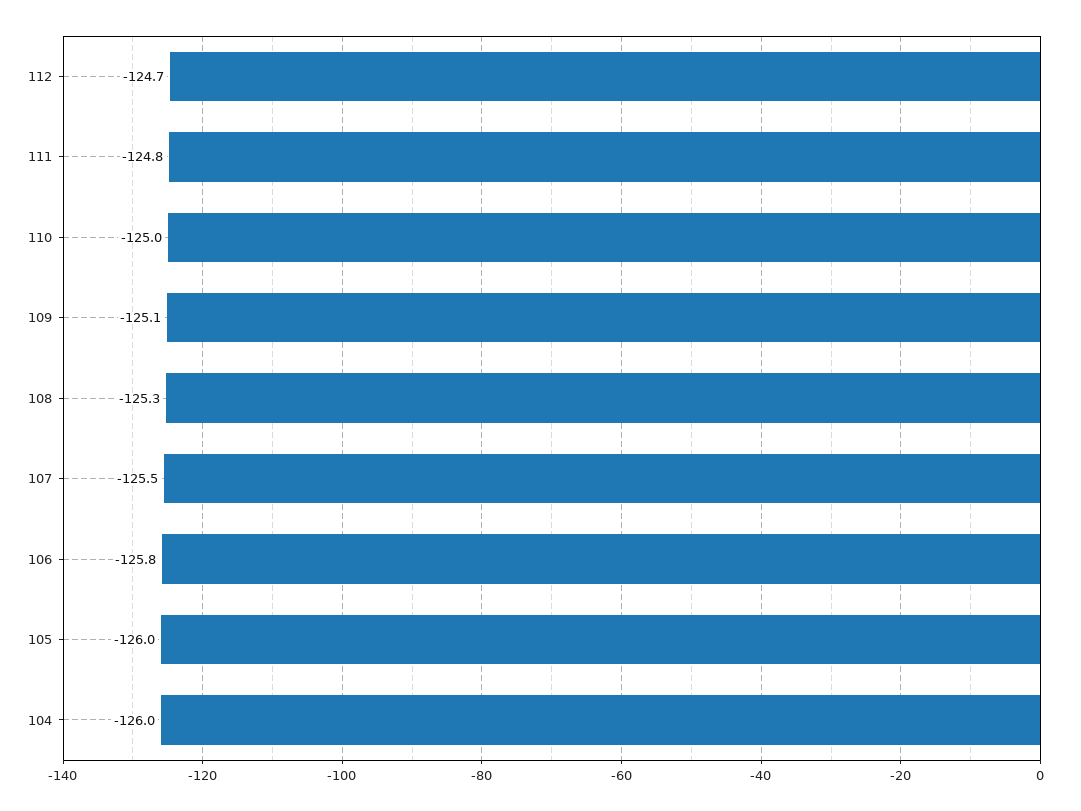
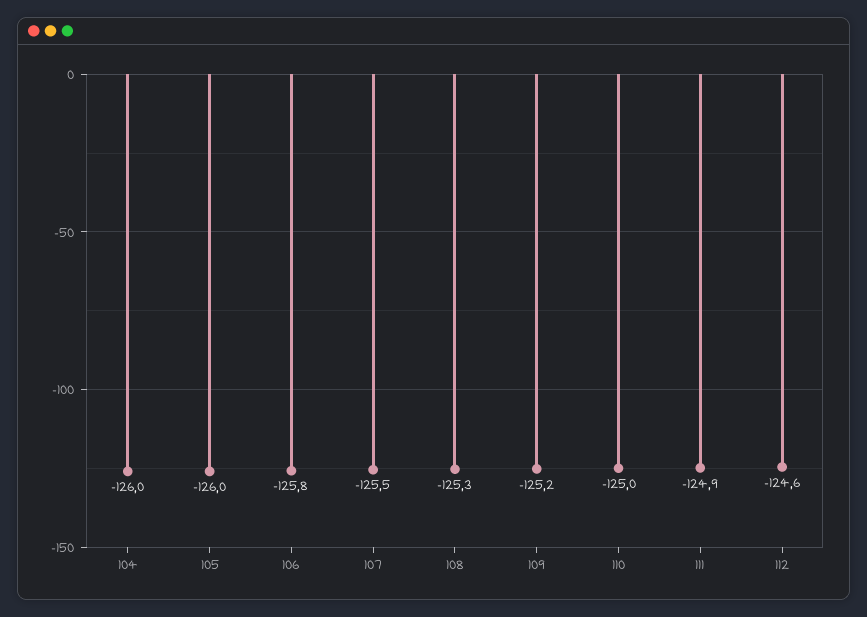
  {
-   "112": -124.7,
+   "112": -124.6,
-   "111": -124.8,
+   "111": -124.9,
    "110": -125,
-   "109": -125.1,
+   "109": -125.2,
    "108": -125.3,
    "107": -125.5,
    "106": -125.8,
    "105": -126,
    "104": -126
  }

